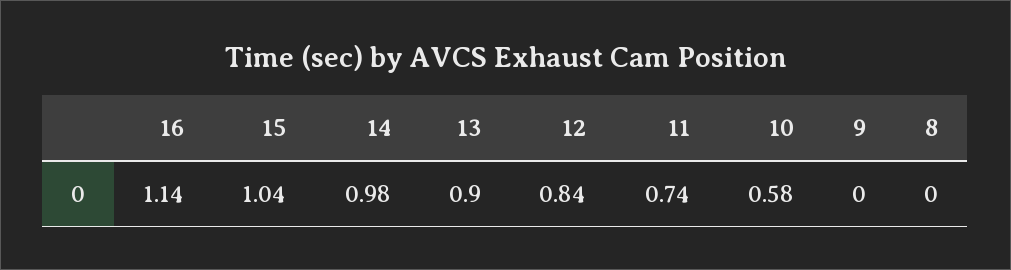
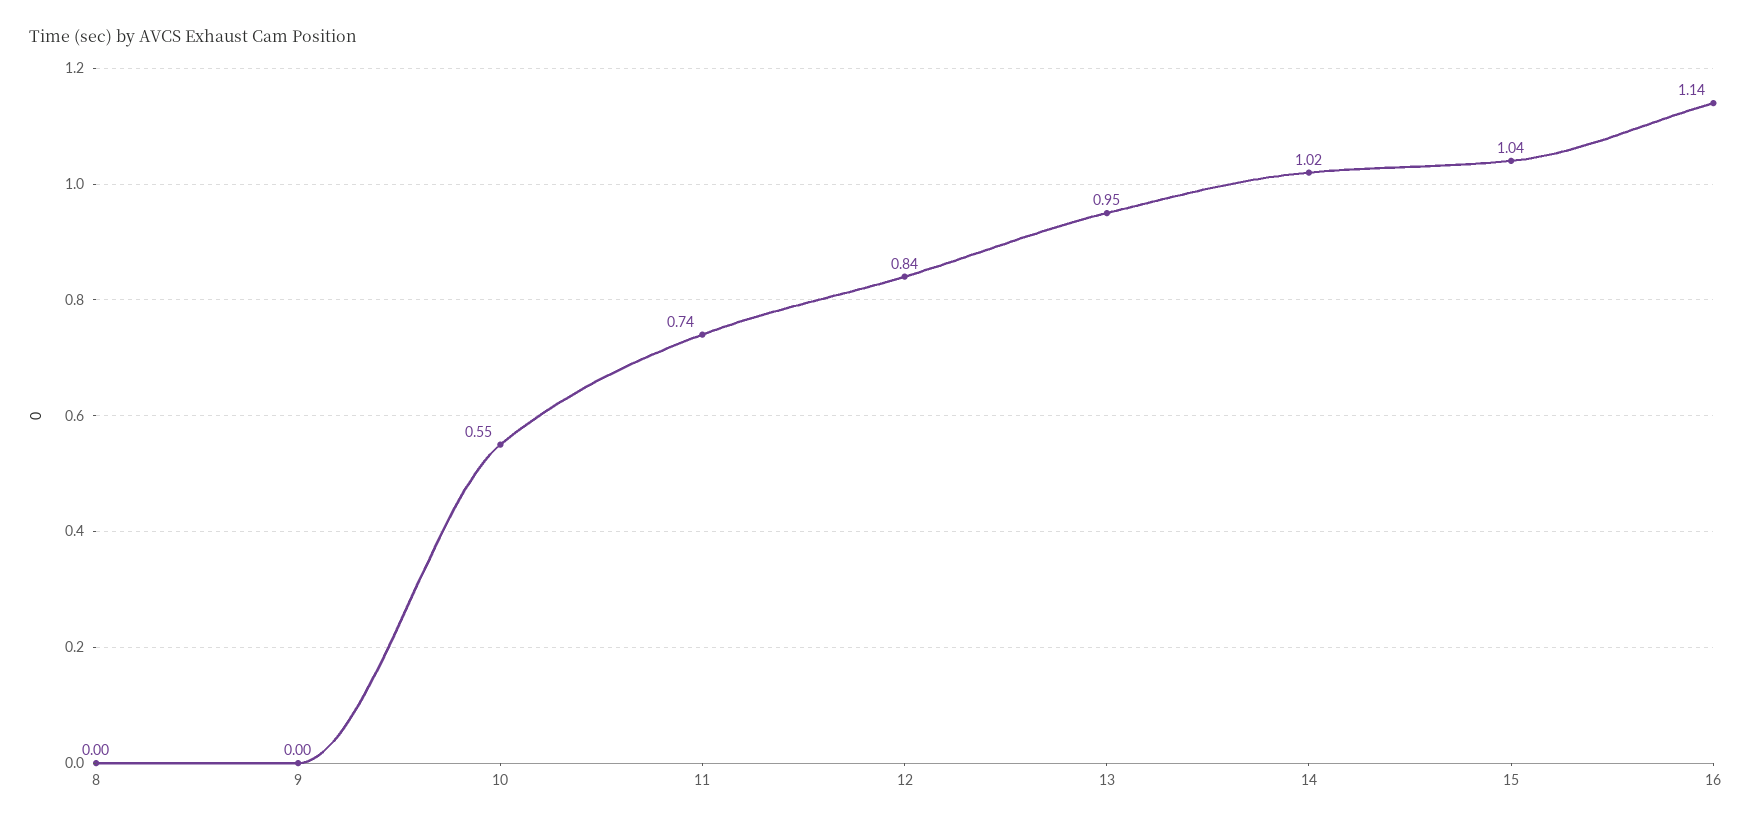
  {
    "16": 1.14,
    "15": 1.04,
-   "14": 0.98,
+   "14": 1.02,
-   "13": 0.9,
+   "13": 0.95,
    "12": 0.84,
    "11": 0.74,
-   "10": 0.58,
+   "10": 0.55,
    "9": 0,
    "8": 0
  }

